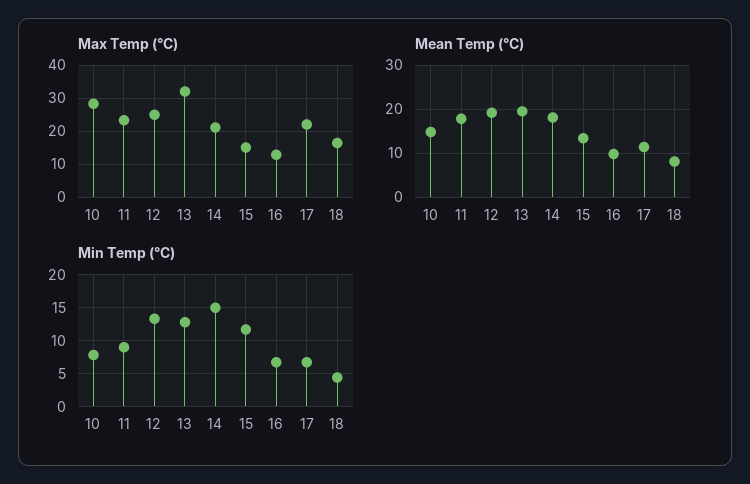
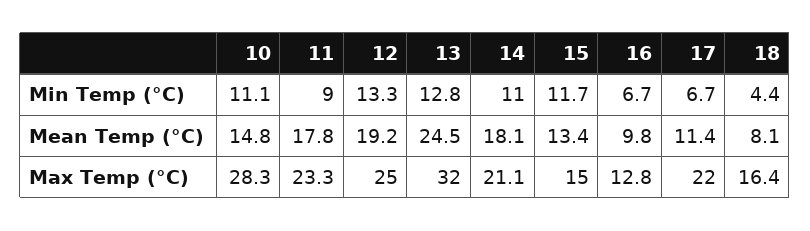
  {
    "Max Temp (°C)": {
      "10": 28.3,
      "11": 23.3,
      "12": 25,
      "13": 32,
      "14": 21.1,
      "15": 15,
      "16": 12.8,
      "17": 22,
      "18": 16.4
    },
    "Mean Temp (°C)": {
      "10": 14.8,
      "11": 17.8,
      "12": 19.2,
-     "13": 20,
+     "13": 24.5,
      "14": 18.1,
      "15": 13.4,
      "16": 9.8,
      "17": 11.4,
      "18": 8.1
    },
    "Min Temp (°C)": {
-     "10": 8,
+     "10": 11.1,
      "11": 9,
      "12": 13.3,
      "13": 12.8,
-     "14": 15,
+     "14": 11,
      "15": 11.7,
      "16": 6.7,
      "17": 6.7,
      "18": 4.4
    }
  }

